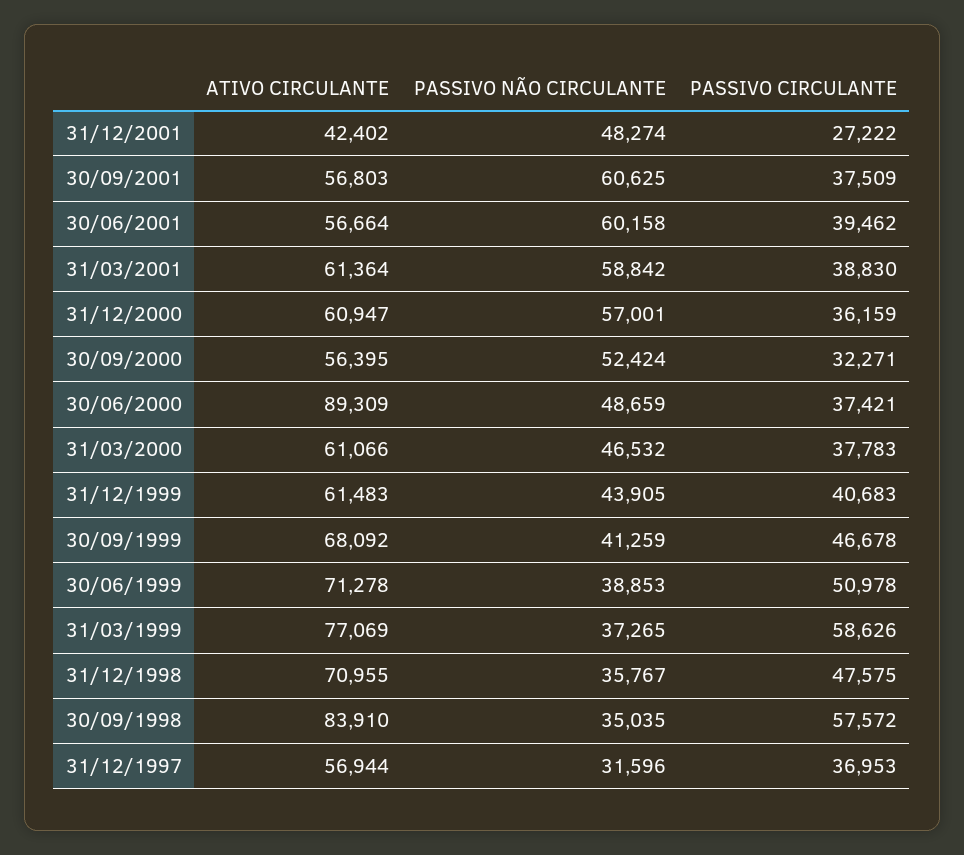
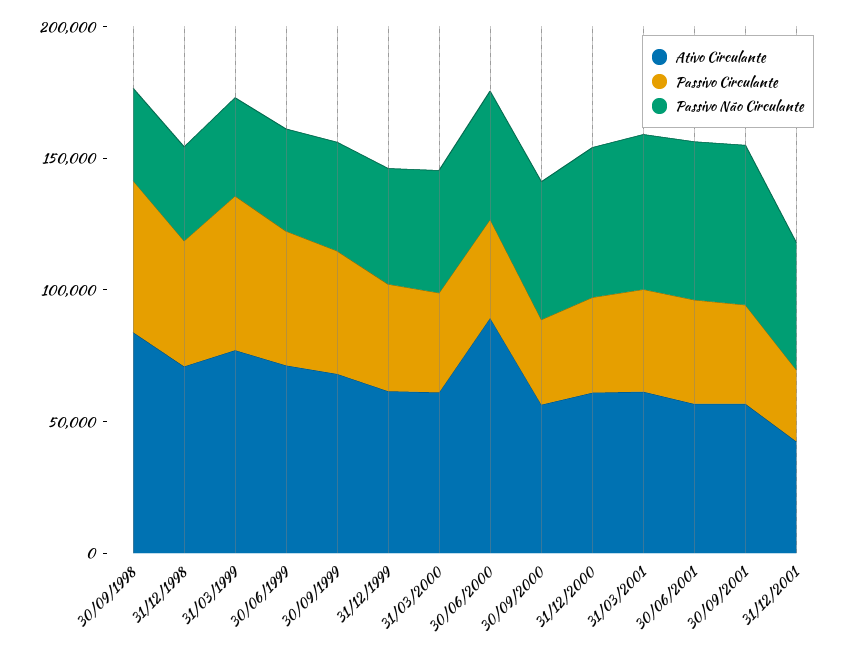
  {
    "ATIVO CIRCULANTE": {
      "31/12/2001": 42402,
      "30/09/2001": 56803,
      "30/06/2001": 56664,
      "31/03/2001": 61364,
      "31/12/2000": 60947,
      "30/09/2000": 56395,
      "30/06/2000": 89309,
      "31/03/2000": 61066,
      "31/12/1999": 61483,
      "30/09/1999": 68092,
      "30/06/1999": 71278,
      "31/03/1999": 77069,
      "31/12/1998": 70955,
-     "30/09/1998": 83910,
+     "30/09/1998": 83910
-     "31/12/1997": 56944
    },
    "PASSIVO NÃO CIRCULANTE": {
      "31/12/2001": 48274,
      "30/09/2001": 60625,
      "30/06/2001": 60158,
      "31/03/2001": 58842,
      "31/12/2000": 57001,
      "30/09/2000": 52424,
      "30/06/2000": 48659,
      "31/03/2000": 46532,
      "31/12/1999": 43905,
      "30/09/1999": 41259,
      "30/06/1999": 38853,
      "31/03/1999": 37265,
      "31/12/1998": 35767,
-     "30/09/1998": 35035,
+     "30/09/1998": 35035
-     "31/12/1997": 31596
    },
    "PASSIVO CIRCULANTE": {
      "31/12/2001": 27222,
      "30/09/2001": 37509,
      "30/06/2001": 39462,
      "31/03/2001": 38830,
      "31/12/2000": 36159,
      "30/09/2000": 32271,
      "30/06/2000": 37421,
      "31/03/2000": 37783,
      "31/12/1999": 40683,
      "30/09/1999": 46678,
      "30/06/1999": 50978,
      "31/03/1999": 58626,
      "31/12/1998": 47575,
-     "30/09/1998": 57572,
+     "30/09/1998": 57572
-     "31/12/1997": 36953
    }
  }

